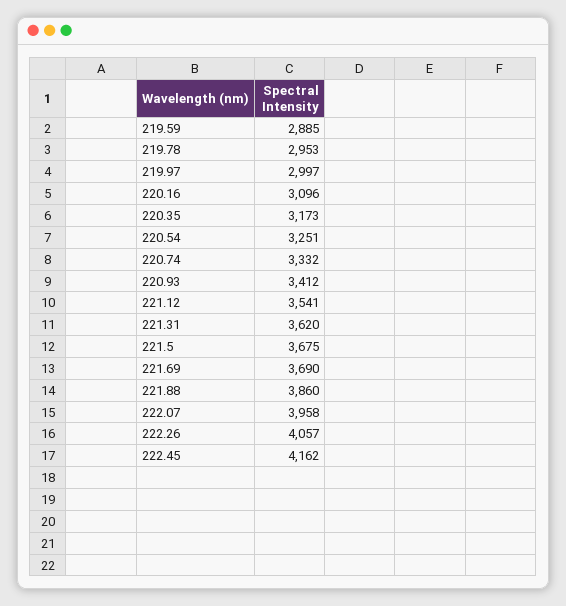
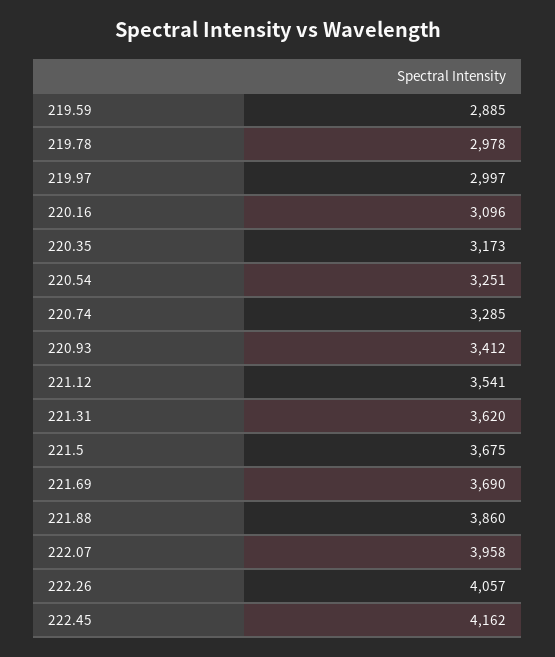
  {
    "219.59": 2885,
-   "219.78": 2953,
+   "219.78": 2978,
    "219.97": 2997,
    "220.16": 3096,
    "220.35": 3173,
    "220.54": 3251,
-   "220.74": 3332,
+   "220.74": 3285,
    "220.93": 3412,
    "221.12": 3541,
    "221.31": 3620,
    "221.5": 3675,
    "221.69": 3690,
    "221.88": 3860,
    "222.07": 3958,
    "222.26": 4057,
    "222.45": 4162
  }

